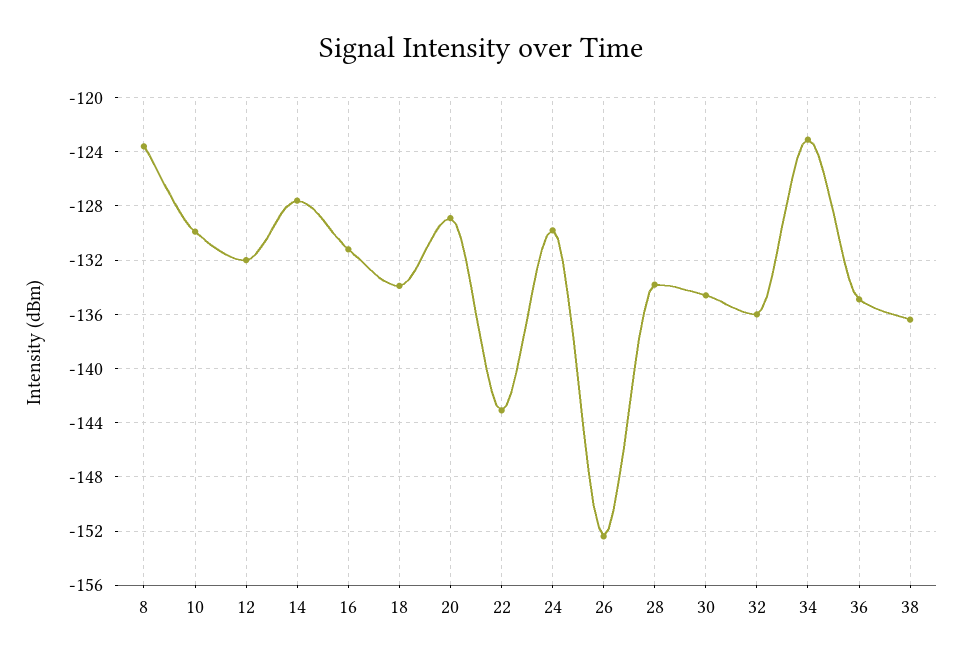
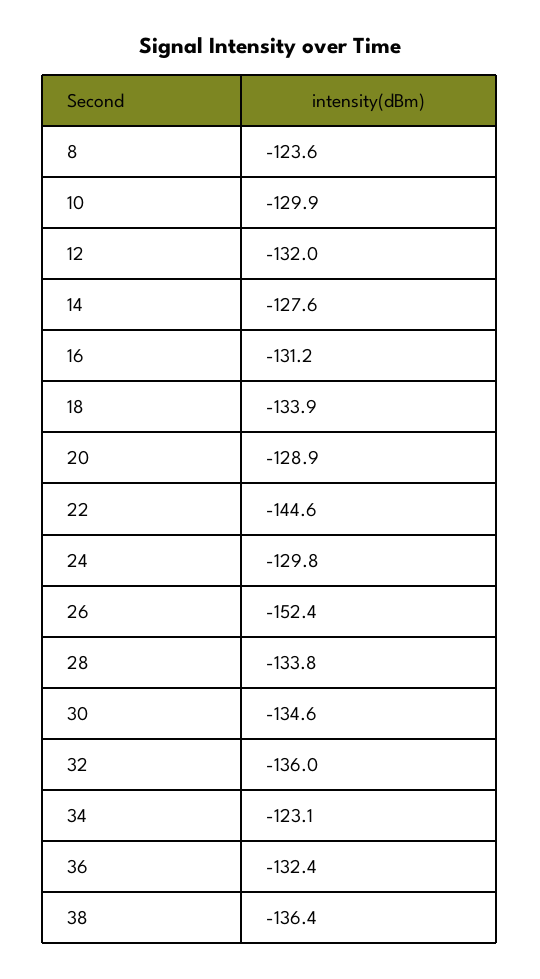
  {
    "8": -123.6,
    "10": -129.9,
    "12": -132,
    "14": -127.6,
    "16": -131.2,
    "18": -133.9,
    "20": -128.9,
-   "22": -143,
+   "22": -144.6,
    "24": -129.8,
    "26": -152.4,
    "28": -133.8,
    "30": -134.6,
    "32": -136,
    "34": -123.1,
-   "36": -135,
+   "36": -132.4,
    "38": -136.4
  }

